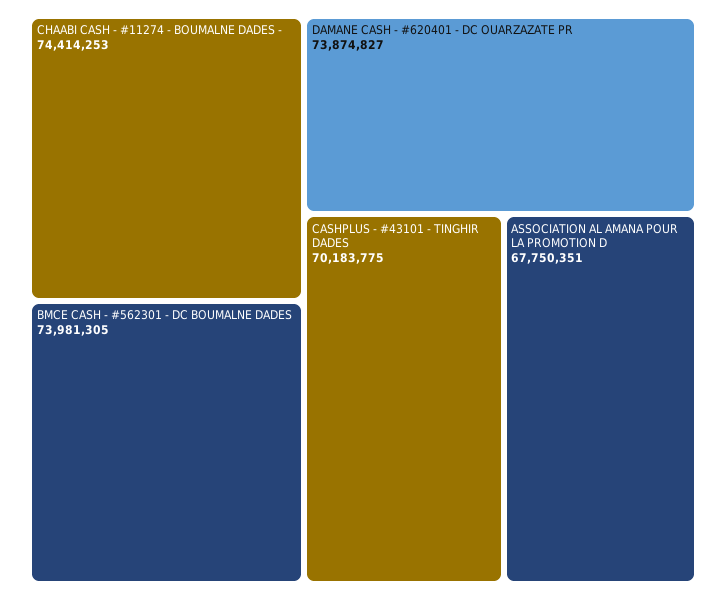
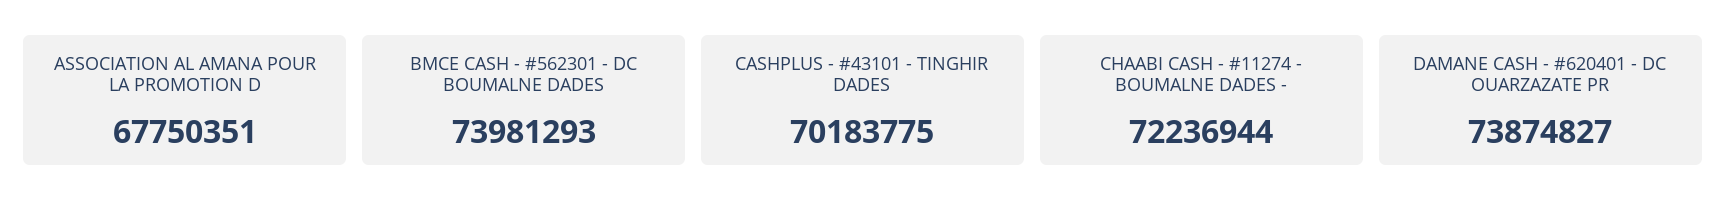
  {
-   "CHAABI CASH - #11274 - BOUMALNE DADES -": 74414253,
+   "CHAABI CASH - #11274 - BOUMALNE DADES -": 72236944,
-   "BMCE CASH - #562301 - DC BOUMALNE DADES": 73981305,
+   "BMCE CASH - #562301 - DC BOUMALNE DADES": 73981293,
    "DAMANE CASH - #620401 - DC OUARZAZATE PR": 73874827,
    "CASHPLUS - #43101 - TINGHIR DADES": 70183775,
    "ASSOCIATION AL AMANA POUR LA PROMOTION D": 67750351
  }

